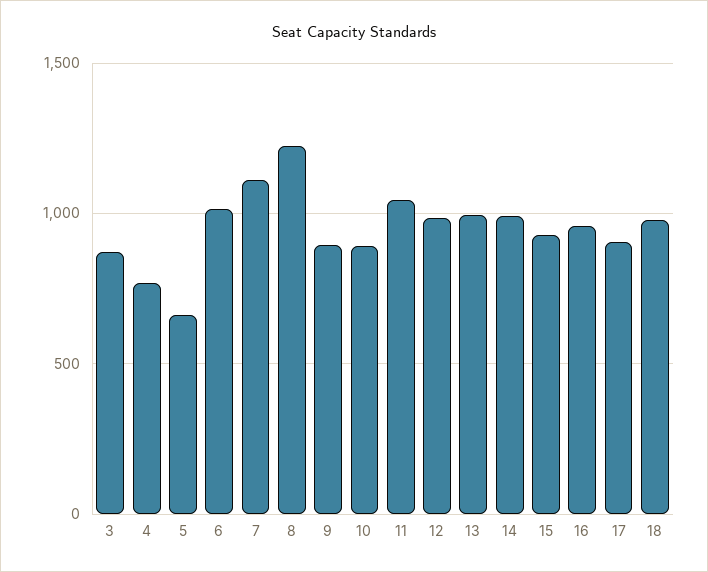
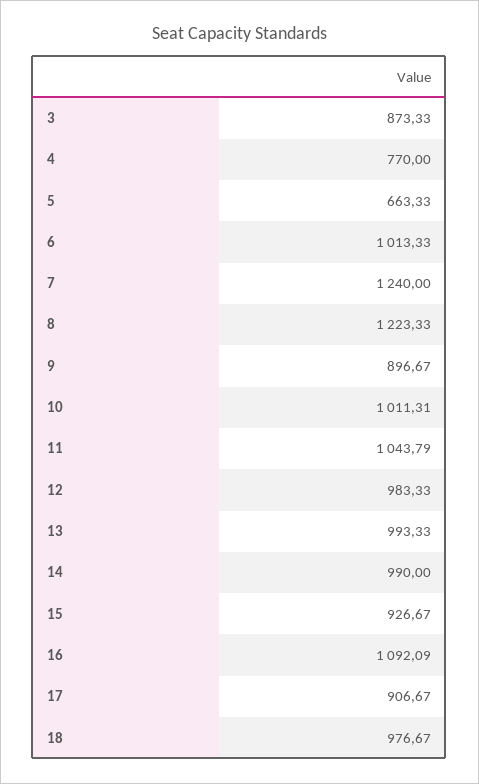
  {
    "3": 873.33,
    "4": 770,
    "5": 663.33,
    "6": 1013.33,
-   "7": 1100,
+   "7": 1240,
    "8": 1223.33,
    "9": 896.67,
-   "10": 900,
+   "10": 1011.31,
    "11": 1043.79,
    "12": 983.33,
    "13": 993.33,
    "14": 990,
    "15": 926.67,
-   "16": 950,
+   "16": 1092.09,
    "17": 906.67,
    "18": 976.67
  }

